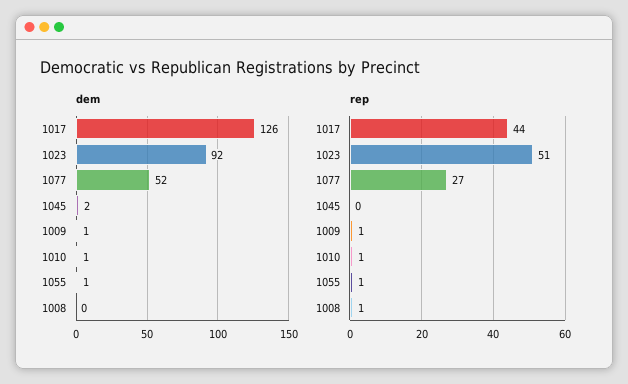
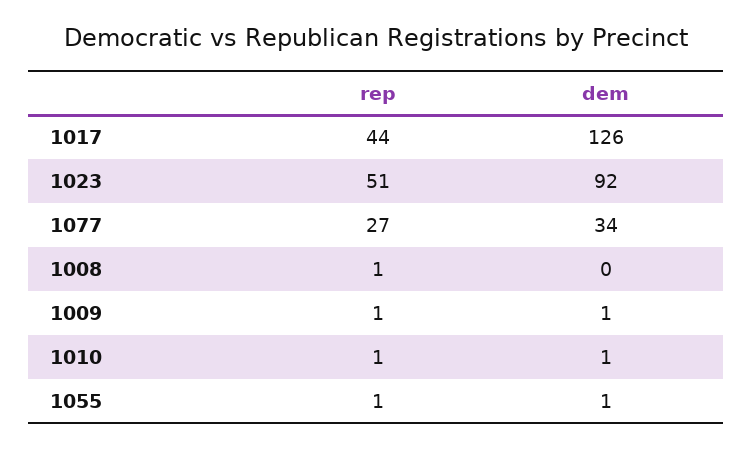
  {
    "dem": {
      "1017": 126,
      "1023": 92,
-     "1077": 52,
+     "1077": 34,
-     "1045": 2,
      "1009": 1,
      "1010": 1,
      "1055": 1,
      "1008": 0
    },
    "rep": {
      "1017": 44,
      "1023": 51,
      "1077": 27,
-     "1045": 0,
      "1009": 1,
      "1010": 1,
      "1055": 1,
      "1008": 1
    }
  }

